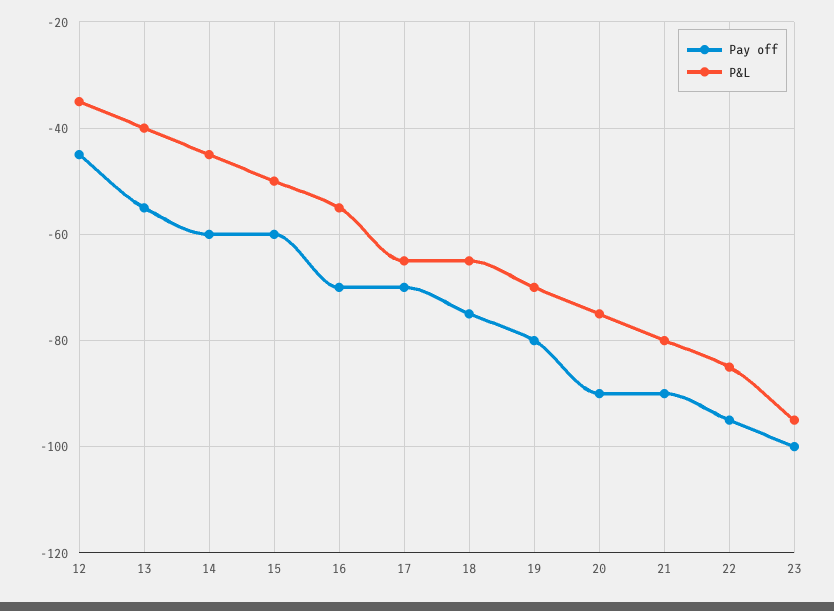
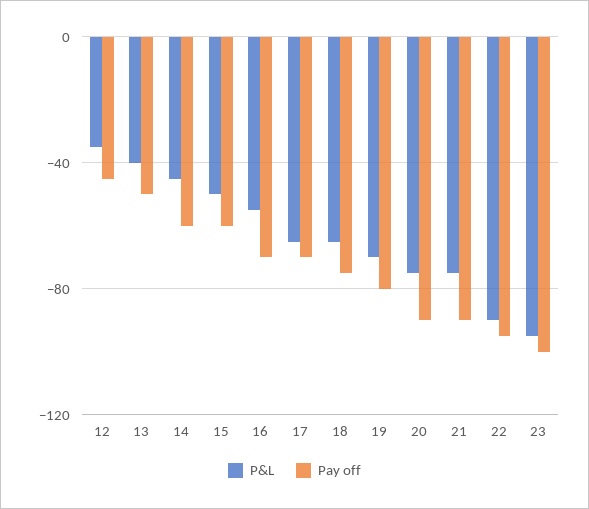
  {
    "Pay off": {
      "12": -45,
-     "13": -55,
+     "13": -50,
      "14": -60,
      "15": -60,
      "16": -70,
      "17": -70,
      "18": -75,
      "19": -80,
      "20": -90,
      "21": -90,
      "22": -95,
      "23": -100
    },
    "P&L": {
      "12": -35,
      "13": -40,
      "14": -45,
      "15": -50,
      "16": -55,
      "17": -65,
      "18": -65,
      "19": -70,
      "20": -75,
-     "21": -80,
+     "21": -75,
-     "22": -85,
+     "22": -90,
      "23": -95
    }
  }

